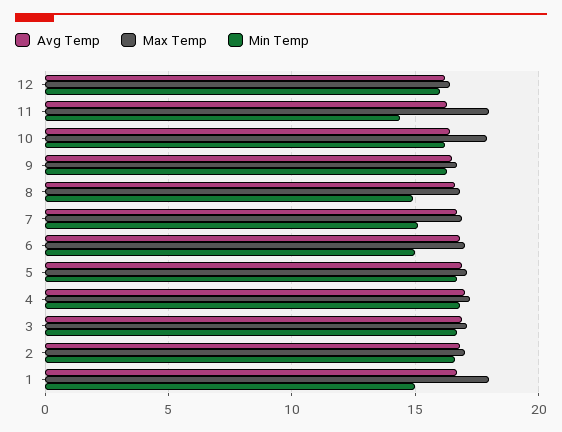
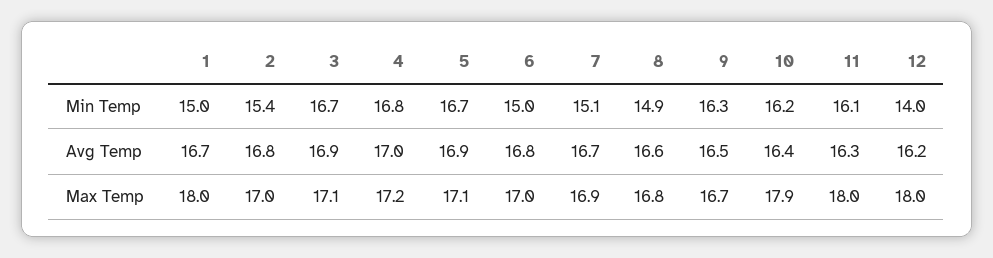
  {
    "Avg Temp": {
      "12": 16.2,
      "11": 16.3,
      "10": 16.4,
      "9": 16.5,
      "8": 16.6,
      "7": 16.7,
      "6": 16.8,
      "5": 16.9,
      "4": 17,
      "3": 16.9,
      "2": 16.8,
      "1": 16.7
    },
    "Max Temp": {
-     "12": 16.5,
+     "12": 18,
      "11": 18,
      "10": 17.9,
      "9": 16.7,
      "8": 16.8,
      "7": 16.9,
      "6": 17,
      "5": 17.1,
      "4": 17.2,
      "3": 17.1,
      "2": 17,
      "1": 18
    },
    "Min Temp": {
-     "12": 16,
+     "12": 14,
-     "11": 14.5,
+     "11": 16.1,
      "10": 16.2,
      "9": 16.3,
      "8": 14.9,
      "7": 15.1,
      "6": 15,
      "5": 16.7,
      "4": 16.8,
      "3": 16.7,
-     "2": 16.5,
+     "2": 15.4,
      "1": 15
    }
  }

